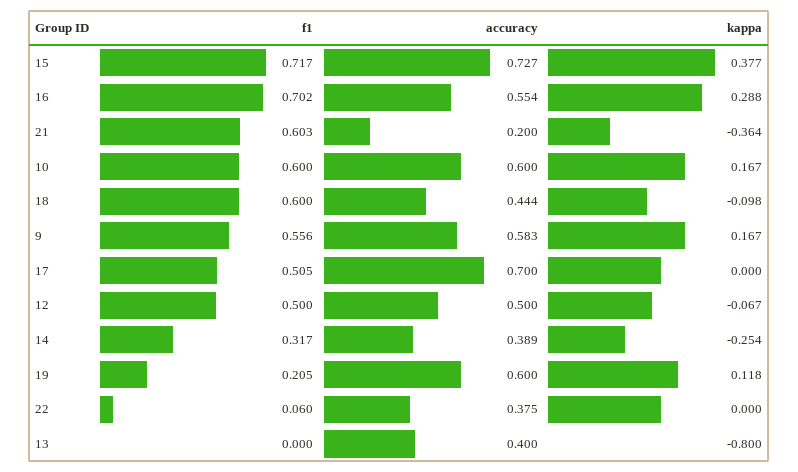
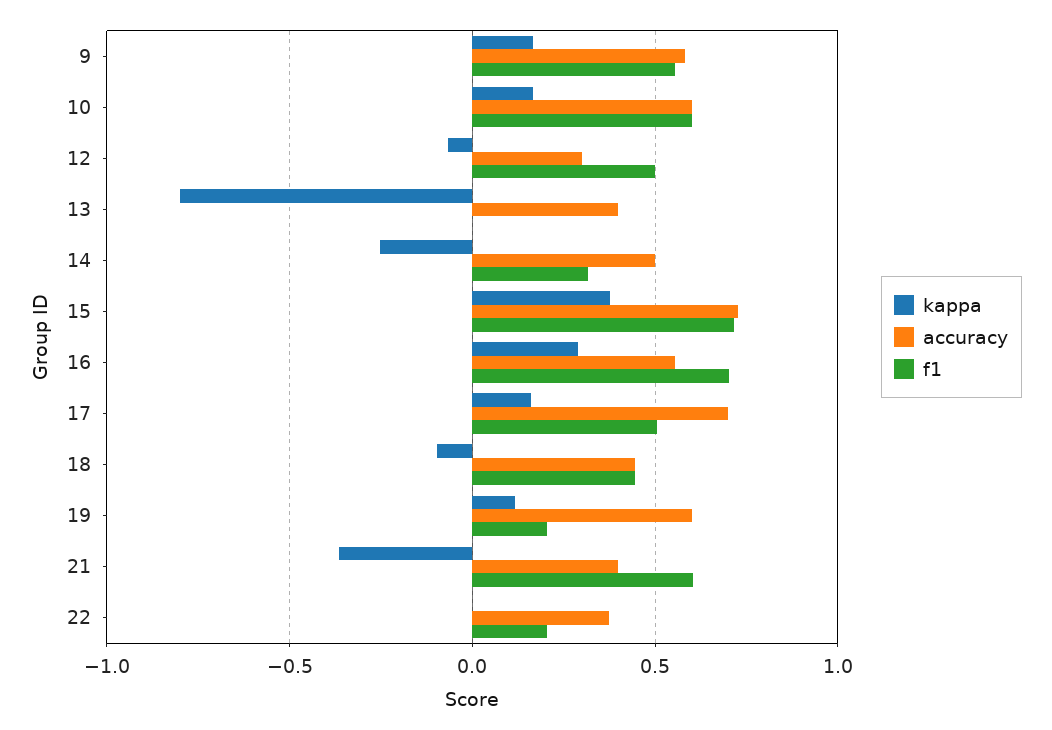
  {
    "f1": {
      "15": 0.717,
      "16": 0.702,
      "21": 0.603,
      "10": 0.6,
-     "18": 0.6,
+     "18": 0.45,
      "9": 0.556,
      "17": 0.505,
      "12": 0.5,
      "14": 0.317,
      "19": 0.205,
-     "22": 0.06,
+     "22": 0.2,
      "13": 0
    },
    "accuracy": {
      "15": 0.727,
      "16": 0.554,
-     "21": 0.2,
+     "21": 0.4,
      "10": 0.6,
      "18": 0.444,
      "9": 0.583,
      "17": 0.7,
-     "12": 0.5,
+     "12": 0.3,
-     "14": 0.389,
+     "14": 0.5,
      "19": 0.6,
      "22": 0.375,
      "13": 0.4
    },
    "kappa": {
      "15": 0.377,
      "16": 0.288,
      "21": -0.364,
      "10": 0.167,
      "18": -0.098,
      "9": 0.167,
-     "17": 0,
+     "17": 0.15,
      "12": -0.067,
      "14": -0.254,
      "19": 0.118,
      "22": 0,
      "13": -0.8
    }
  }

